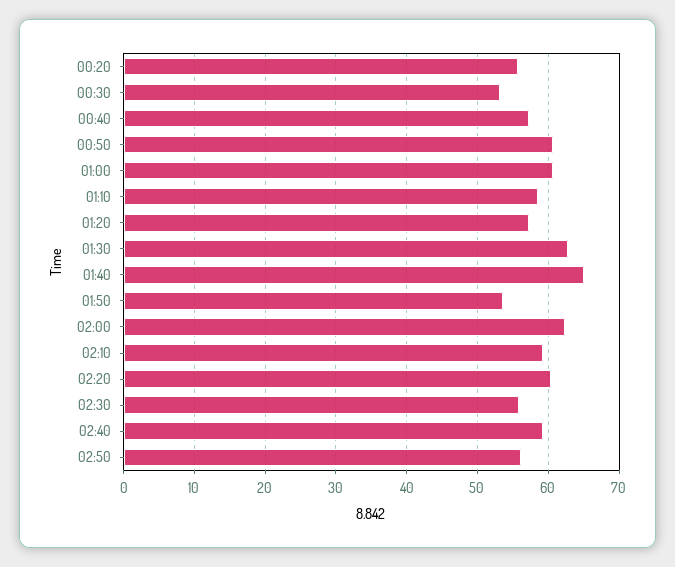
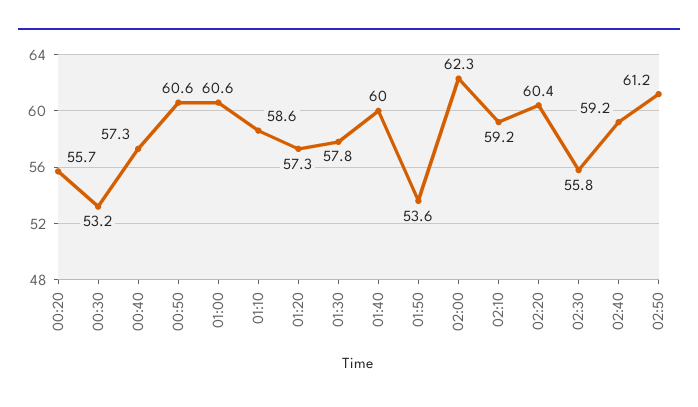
  {
    "00:20": 55.7,
    "00:30": 53.2,
    "00:40": 57.3,
    "00:50": 60.6,
    "01:00": 60.6,
    "01:10": 58.6,
    "01:20": 57.3,
-   "01:30": 63,
+   "01:30": 57.8,
-   "01:40": 65,
+   "01:40": 60,
    "01:50": 53.6,
    "02:00": 62.3,
    "02:10": 59.2,
    "02:20": 60.4,
    "02:30": 55.8,
    "02:40": 59.2,
-   "02:50": 56
+   "02:50": 61.2
  }

